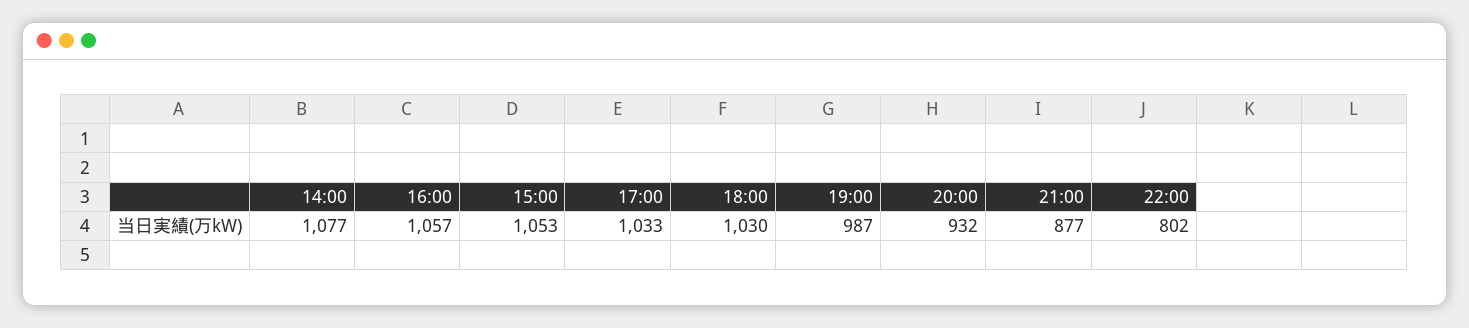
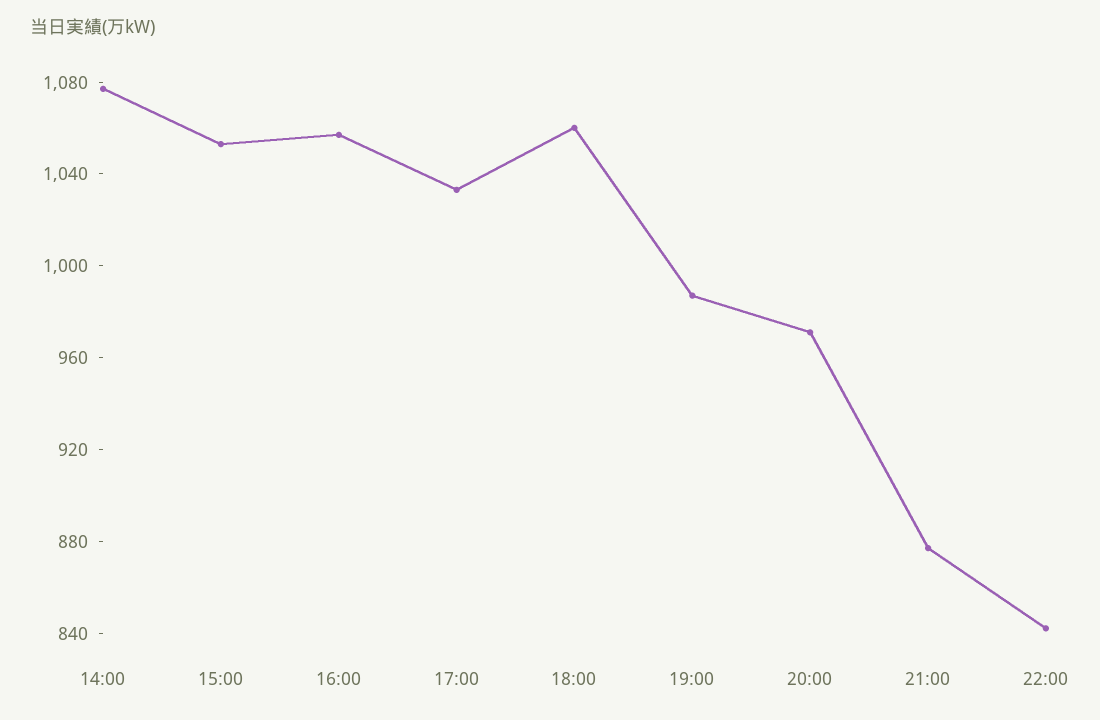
  {
    "14:00": 1077,
    "16:00": 1057,
    "15:00": 1053,
    "17:00": 1033,
-   "18:00": 1030,
+   "18:00": 1060,
    "19:00": 987,
-   "20:00": 932,
+   "20:00": 970,
    "21:00": 877,
-   "22:00": 802
+   "22:00": 840
  }

